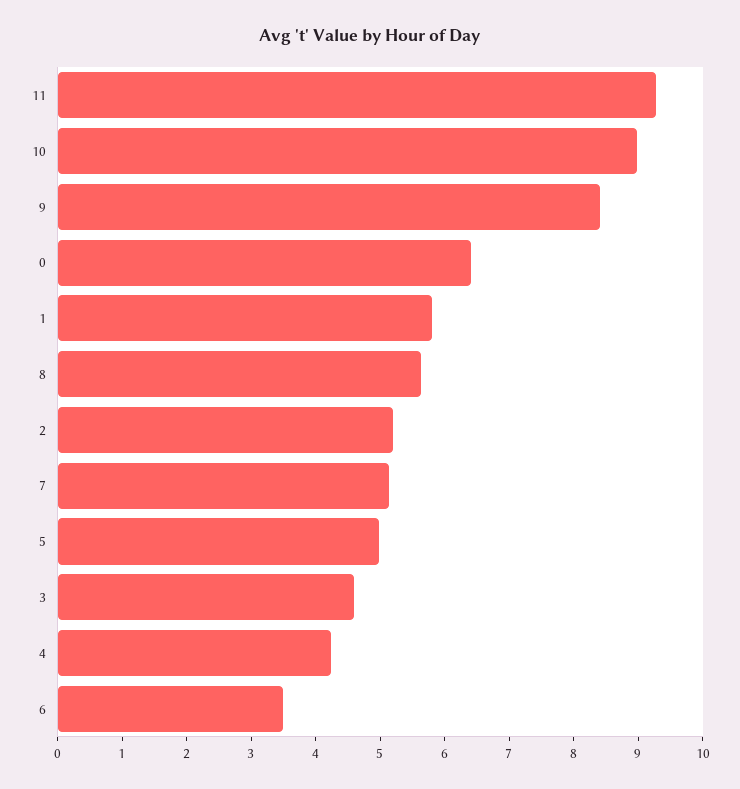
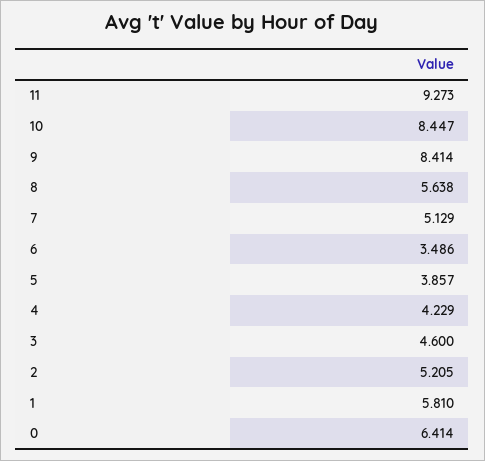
  {
    "11": 9.273,
-   "10": 9,
+   "10": 8.447,
    "9": 8.414,
    "0": 6.414,
    "1": 5.81,
    "8": 5.638,
    "2": 5.205,
    "7": 5.129,
-   "5": 5,
+   "5": 3.857,
    "3": 4.6,
    "4": 4.229,
    "6": 3.486
  }

